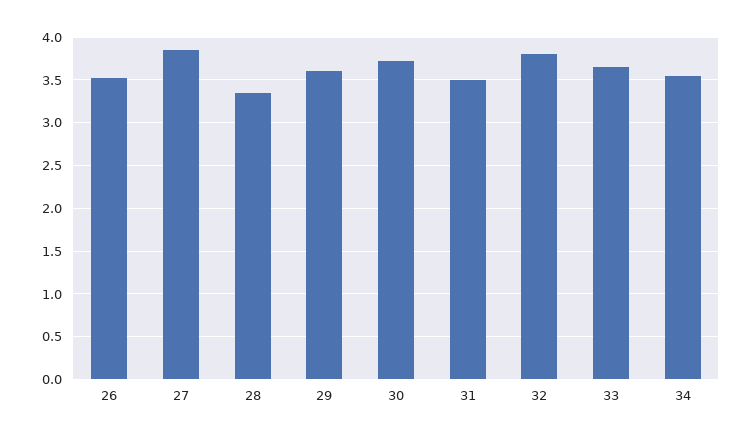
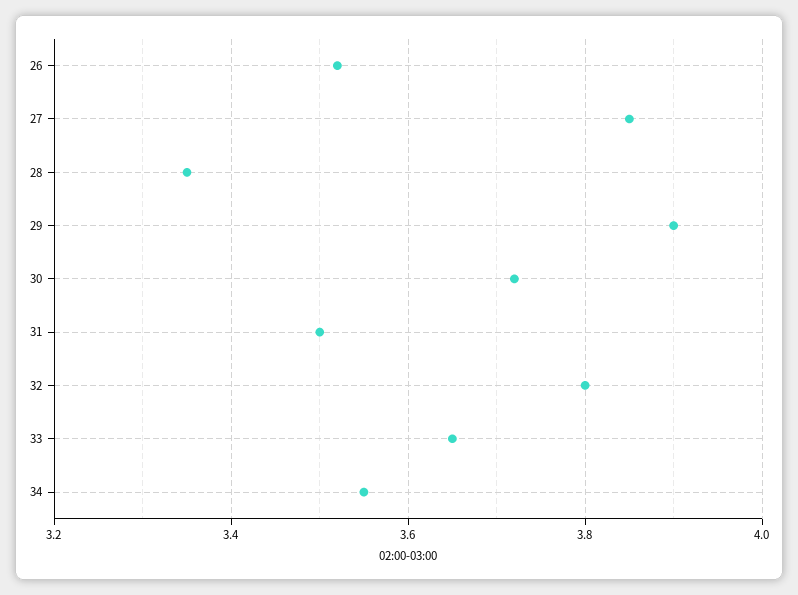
  {
    "26": 3.5,
    "27": 3.85,
    "28": 3.35,
-   "29": 3.6,
+   "29": 3.9,
    "30": 3.7,
    "31": 3.5,
    "32": 3.8,
    "33": 3.65,
    "34": 3.55
  }

